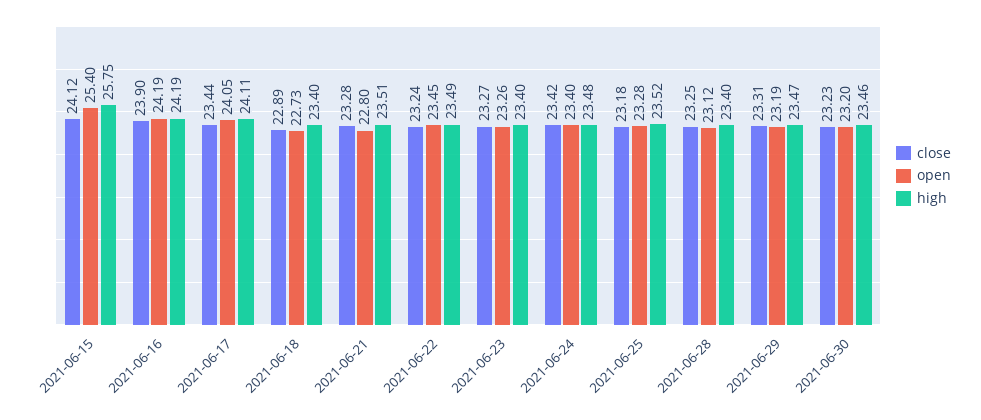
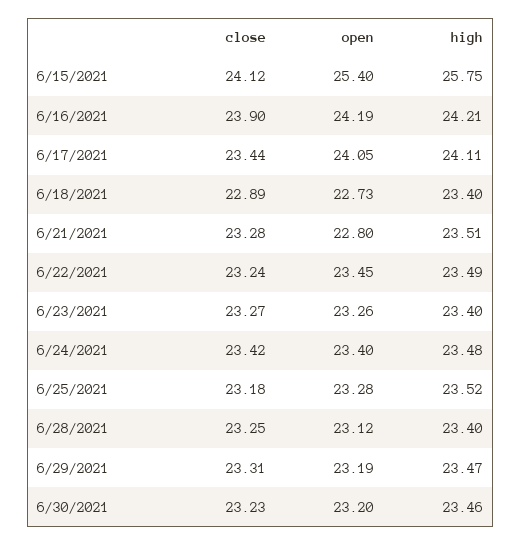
  {
    "close": {
      "2021-06-15": 24.12,
      "2021-06-16": 23.9,
      "2021-06-17": 23.44,
      "2021-06-18": 22.89,
      "2021-06-21": 23.28,
      "2021-06-22": 23.24,
      "2021-06-23": 23.27,
      "2021-06-24": 23.42,
      "2021-06-25": 23.18,
      "2021-06-28": 23.25,
      "2021-06-29": 23.31,
      "2021-06-30": 23.23
    },
    "open": {
      "2021-06-15": 25.4,
      "2021-06-16": 24.19,
      "2021-06-17": 24.05,
      "2021-06-18": 22.73,
      "2021-06-21": 22.8,
      "2021-06-22": 23.45,
      "2021-06-23": 23.26,
      "2021-06-24": 23.4,
      "2021-06-25": 23.28,
      "2021-06-28": 23.12,
      "2021-06-29": 23.19,
      "2021-06-30": 23.2
    },
    "high": {
      "2021-06-15": 25.75,
-     "2021-06-16": 24.19,
+     "2021-06-16": 24.21,
      "2021-06-17": 24.11,
      "2021-06-18": 23.4,
      "2021-06-21": 23.51,
      "2021-06-22": 23.49,
      "2021-06-23": 23.4,
      "2021-06-24": 23.48,
      "2021-06-25": 23.52,
      "2021-06-28": 23.4,
      "2021-06-29": 23.47,
      "2021-06-30": 23.46
    }
  }

